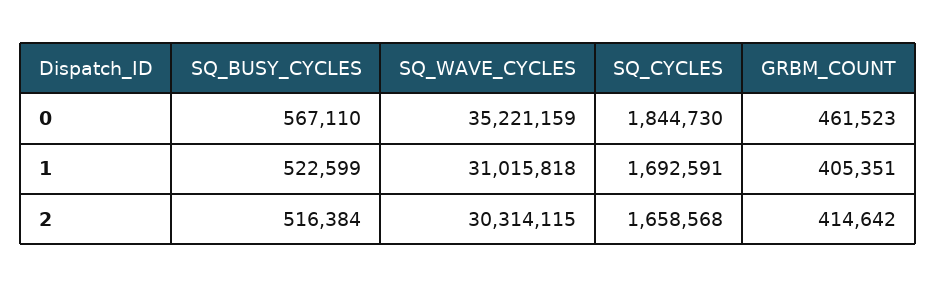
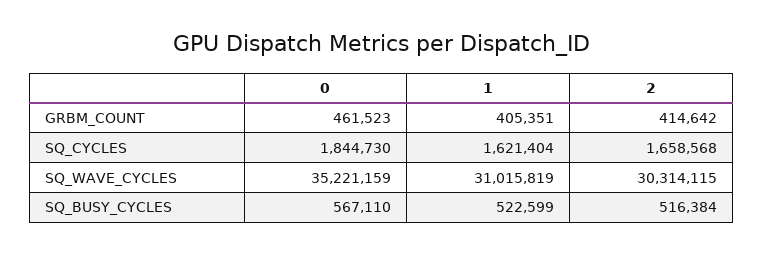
  {
    "SQ_BUSY_CYCLES": {
      "0": 567110,
      "1": 522599,
      "2": 516384
    },
    "SQ_WAVE_CYCLES": {
      "0": 35221159,
-     "1": 31015818,
+     "1": 31015819,
      "2": 30314115
    },
    "SQ_CYCLES": {
      "0": 1844730,
-     "1": 1692591,
+     "1": 1621404,
      "2": 1658568
    },
    "GRBM_COUNT": {
      "0": 461523,
      "1": 405351,
      "2": 414642
    }
  }

